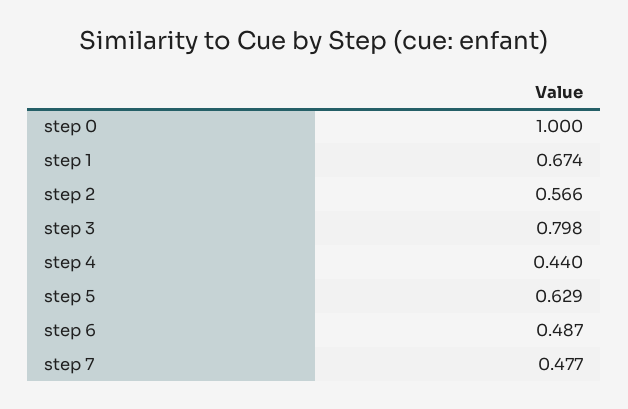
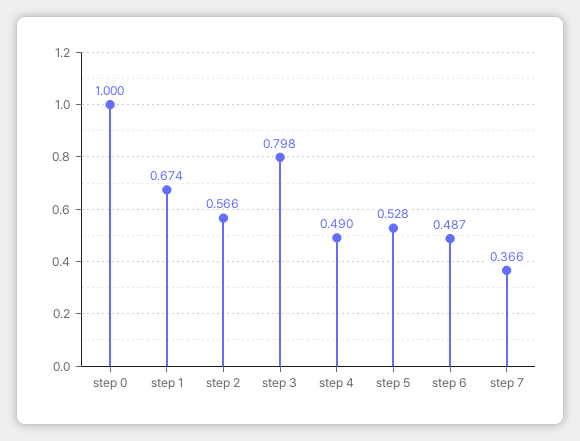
  {
    "step 0": 1,
    "step 1": 0.674,
    "step 2": 0.566,
    "step 3": 0.798,
-   "step 4": 0.44,
+   "step 4": 0.49,
-   "step 5": 0.629,
+   "step 5": 0.528,
    "step 6": 0.487,
-   "step 7": 0.477
+   "step 7": 0.366
  }

